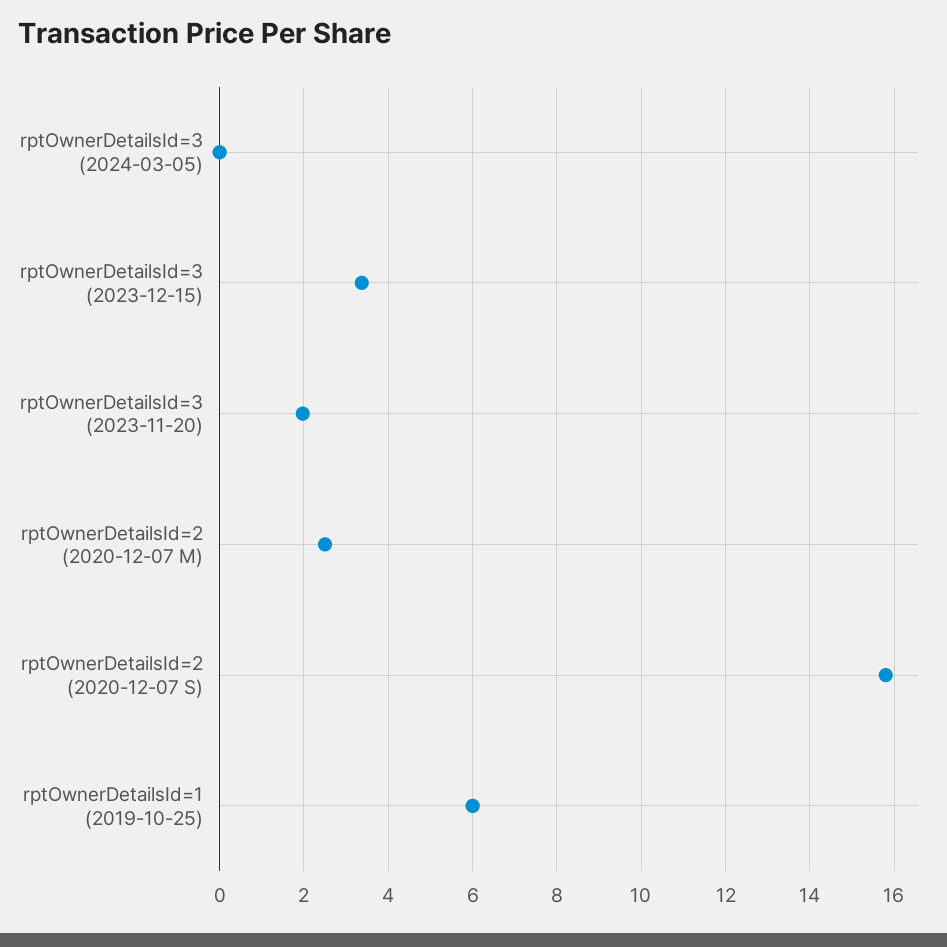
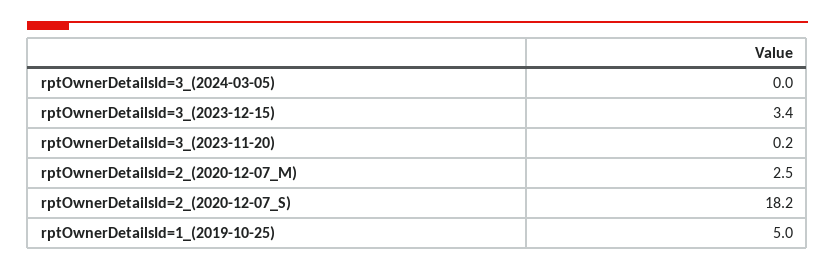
  {
    "rptOwnerDetailsId=3 (2024-03-05)": 0,
    "rptOwnerDetailsId=3 (2023-12-15)": 3.4,
-   "rptOwnerDetailsId=3 (2023-11-20)": 2,
+   "rptOwnerDetailsId=3 (2023-11-20)": 0.2,
    "rptOwnerDetailsId=2 (2020-12-07 M)": 2.5,
-   "rptOwnerDetailsId=2 (2020-12-07 S)": 15.8,
+   "rptOwnerDetailsId=2 (2020-12-07 S)": 18.2,
-   "rptOwnerDetailsId=1 (2019-10-25)": 6
+   "rptOwnerDetailsId=1 (2019-10-25)": 5
  }

